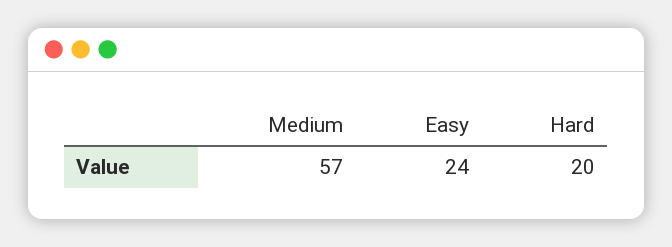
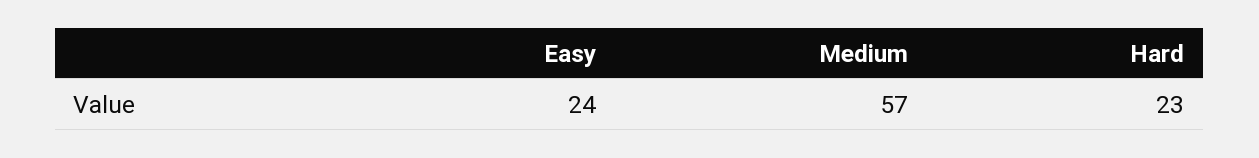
  {
    "Medium": 57,
    "Easy": 24,
-   "Hard": 20
+   "Hard": 23
  }

